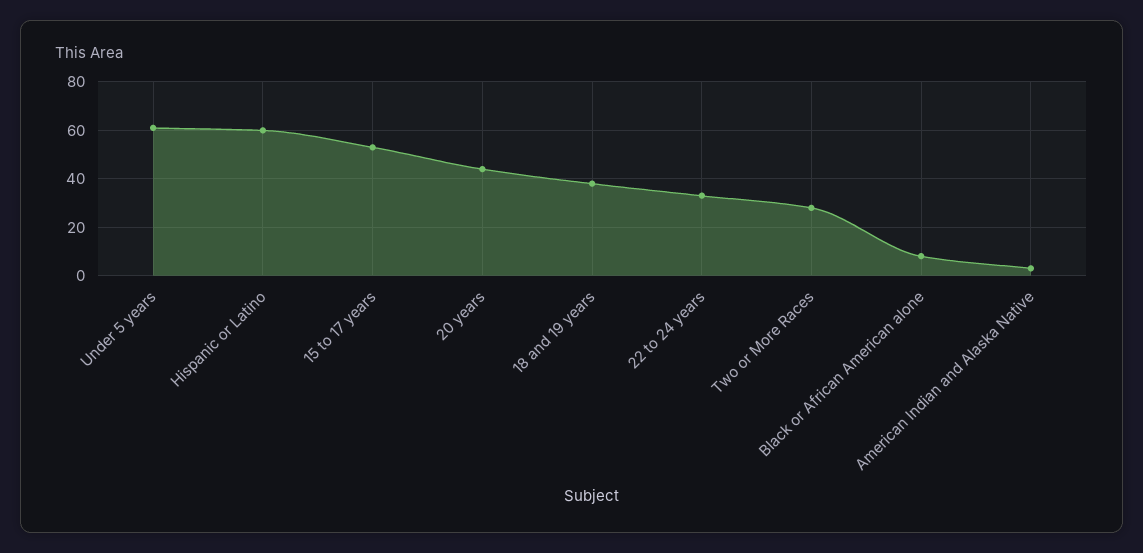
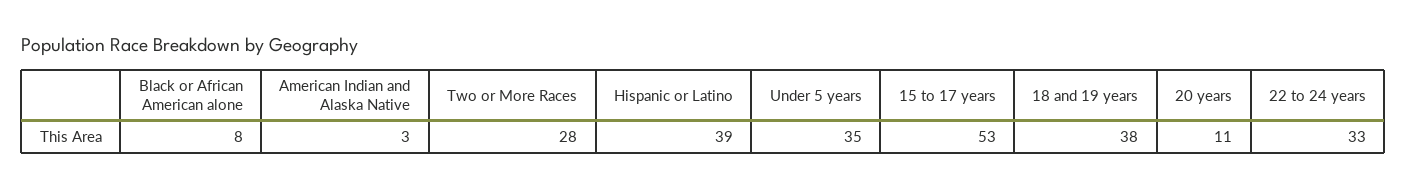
  {
-   "Under 5 years": 60,
+   "Under 5 years": 35,
-   "Hispanic or Latino": 60,
+   "Hispanic or Latino": 39,
    "15 to 17 years": 53,
-   "20 years": 45,
+   "20 years": 11,
    "18 and 19 years": 38,
    "22 to 24 years": 33,
    "Two or More Races": 28,
    "Black or African American alone": 8,
    "American Indian and Alaska Native": 3
  }

